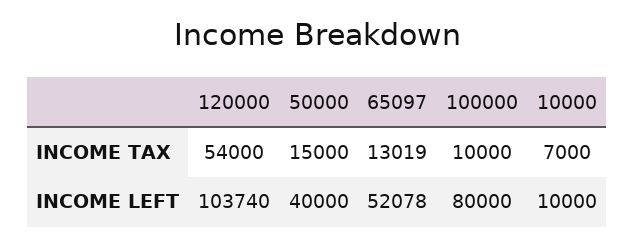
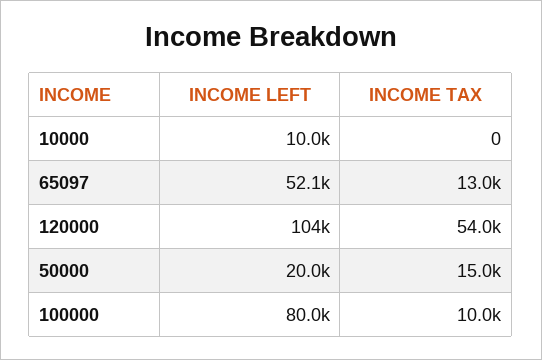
  {
    "120000": {
      "INCOME TAX": 54000,
      "INCOME LEFT": 103740
    },
    "50000": {
      "INCOME TAX": 15000,
-     "INCOME LEFT": 40000
+     "INCOME LEFT": 20000
    },
    "65097": {
      "INCOME TAX": 13019,
      "INCOME LEFT": 52078
    },
    "100000": {
      "INCOME TAX": 10000,
      "INCOME LEFT": 80000
    },
    "10000": {
-     "INCOME TAX": 7000,
+     "INCOME TAX": 0,
      "INCOME LEFT": 10000
    }
  }

